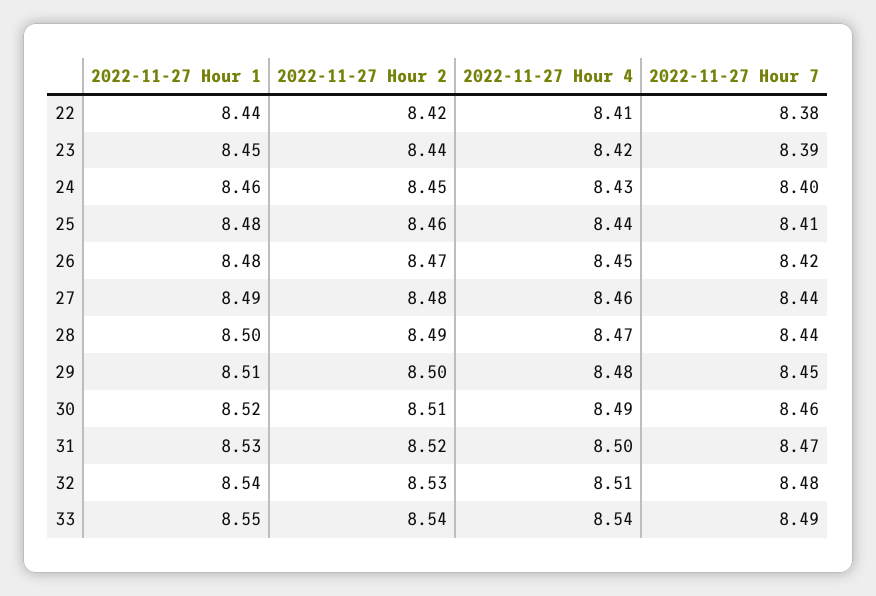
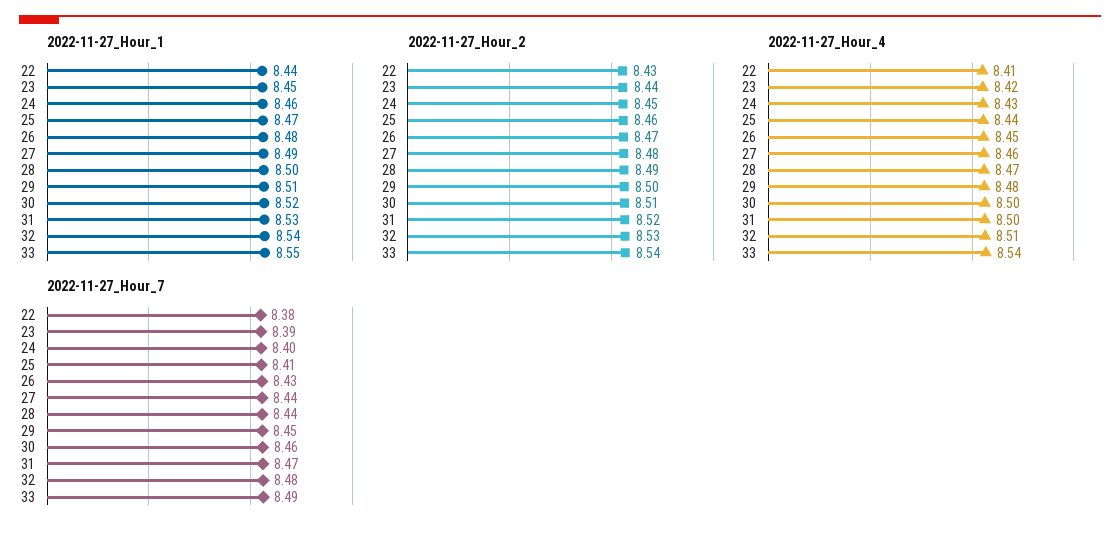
  {
    "2022-11-27 Hour 1": {
      "22": 8.44,
      "23": 8.45,
      "24": 8.46,
-     "25": 8.48,
+     "25": 8.47,
      "26": 8.48,
      "27": 8.49,
      "28": 8.5,
      "29": 8.51,
      "30": 8.52,
      "31": 8.53,
      "32": 8.54,
      "33": 8.55
    },
    "2022-11-27 Hour 2": {
-     "22": 8.42,
+     "22": 8.43,
      "23": 8.44,
      "24": 8.45,
      "25": 8.46,
      "26": 8.47,
      "27": 8.48,
      "28": 8.49,
      "29": 8.5,
      "30": 8.51,
      "31": 8.52,
      "32": 8.53,
      "33": 8.54
    },
    "2022-11-27 Hour 4": {
      "22": 8.41,
      "23": 8.42,
      "24": 8.43,
      "25": 8.44,
      "26": 8.45,
      "27": 8.46,
      "28": 8.47,
      "29": 8.48,
-     "30": 8.49,
+     "30": 8.5,
      "31": 8.5,
      "32": 8.51,
      "33": 8.54
    },
    "2022-11-27 Hour 7": {
      "22": 8.38,
      "23": 8.39,
      "24": 8.4,
      "25": 8.41,
-     "26": 8.42,
+     "26": 8.43,
      "27": 8.44,
      "28": 8.44,
      "29": 8.45,
      "30": 8.46,
      "31": 8.47,
      "32": 8.48,
      "33": 8.49
    }
  }

